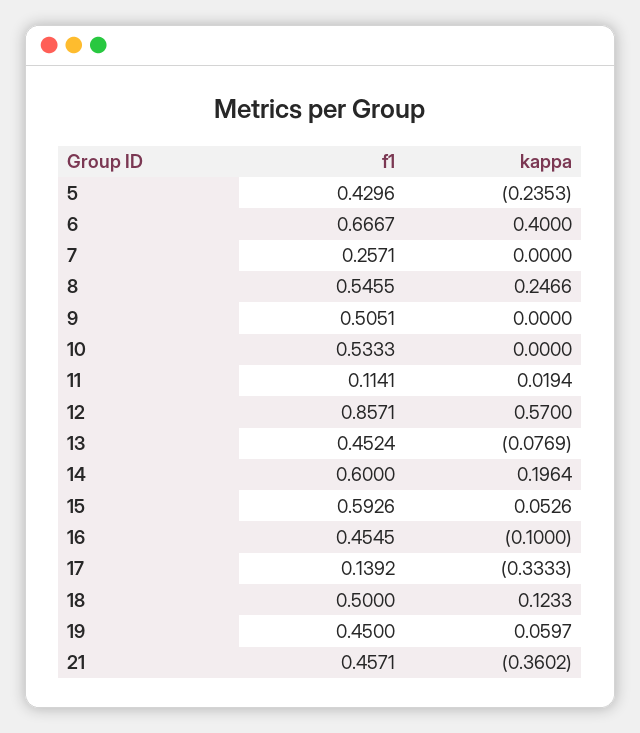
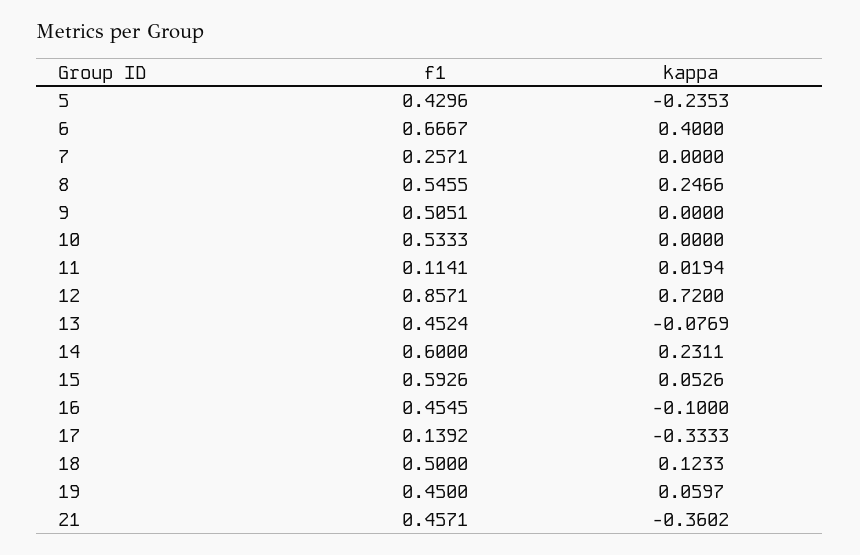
  {
    "f1": {
      "5": 0.4296,
      "6": 0.6667,
      "7": 0.2571,
      "8": 0.5455,
      "9": 0.5051,
      "10": 0.5333,
      "11": 0.1141,
      "12": 0.8571,
      "13": 0.4524,
      "14": 0.6,
      "15": 0.5926,
      "16": 0.4545,
      "17": 0.1392,
      "18": 0.5,
      "19": 0.45,
      "21": 0.4571
    },
    "kappa": {
      "5": -0.2353,
      "6": 0.4,
      "7": 0,
      "8": 0.2466,
      "9": 0,
      "10": 0,
      "11": 0.0194,
-     "12": 0.57,
+     "12": 0.72,
      "13": -0.0769,
-     "14": 0.1964,
+     "14": 0.2311,
      "15": 0.0526,
      "16": -0.1,
      "17": -0.3333,
      "18": 0.1233,
      "19": 0.0597,
      "21": -0.3602
    }
  }

